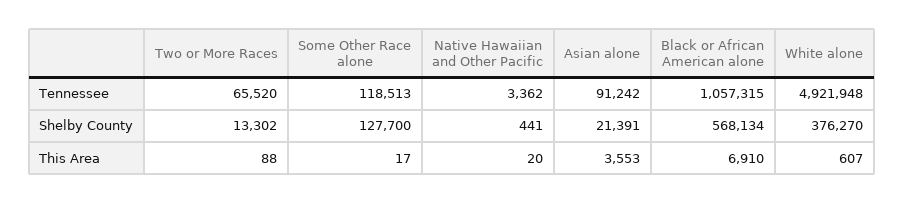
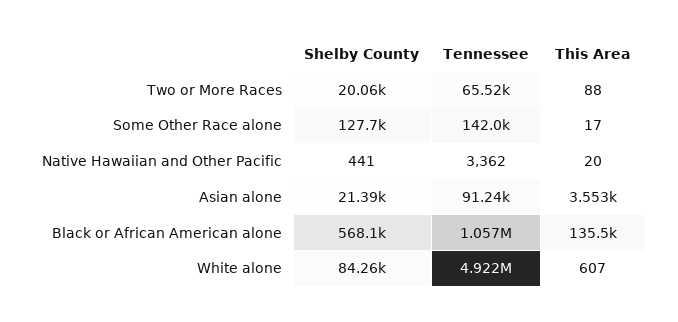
  {
    "Two or More Races": {
      "Tennessee": 65520,
-     "Shelby County": 13302,
+     "Shelby County": 20060,
      "This Area": 88
    },
    "Some Other Race alone": {
-     "Tennessee": 118513,
+     "Tennessee": 142000,
      "Shelby County": 127700,
      "This Area": 17
    },
    "Native Hawaiian and Other Pacific": {
      "Tennessee": 3362,
      "Shelby County": 441,
      "This Area": 20
    },
    "Asian alone": {
      "Tennessee": 91242,
      "Shelby County": 21391,
      "This Area": 3553
    },
    "Black or African American alone": {
      "Tennessee": 1057315,
      "Shelby County": 568134,
-     "This Area": 6910
+     "This Area": 135500
    },
    "White alone": {
      "Tennessee": 4921948,
-     "Shelby County": 376270,
+     "Shelby County": 84260,
      "This Area": 607
    }
  }

